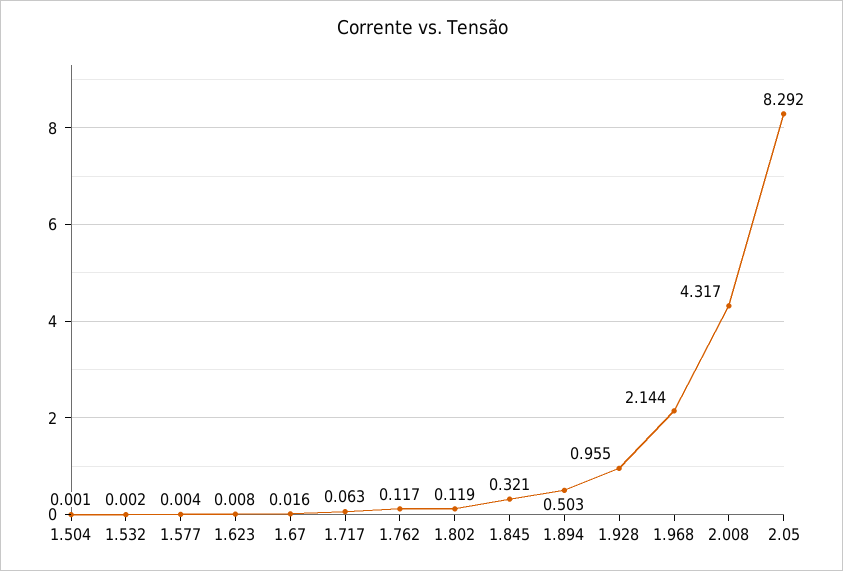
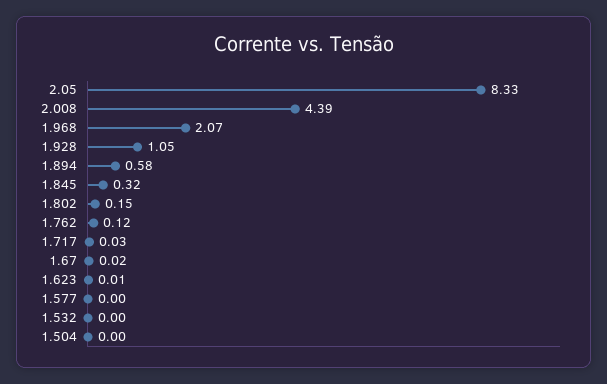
  {
    "1.504": 0.001,
    "1.532": 0.002,
    "1.577": 0.004,
    "1.623": 0.008,
    "1.67": 0.016,
-   "1.717": 0.063,
+   "1.717": 0.03,
    "1.762": 0.117,
-   "1.802": 0.119,
+   "1.802": 0.15,
    "1.845": 0.321,
-   "1.894": 0.503,
+   "1.894": 0.58,
-   "1.928": 0.955,
+   "1.928": 1.05,
-   "1.968": 2.144,
+   "1.968": 2.07,
-   "2.008": 4.317,
+   "2.008": 4.39,
-   "2.05": 8.292
+   "2.05": 8.33
  }

